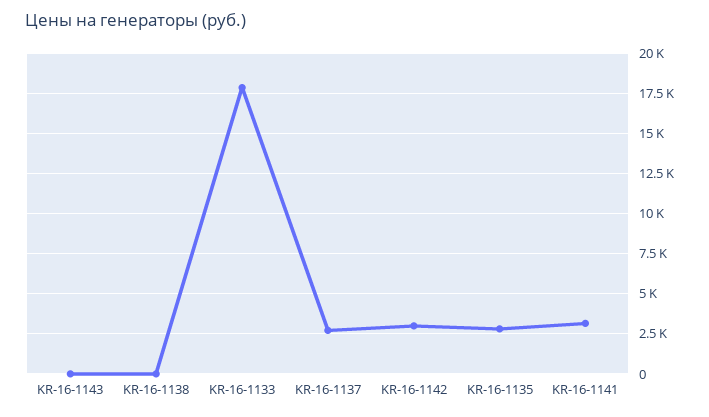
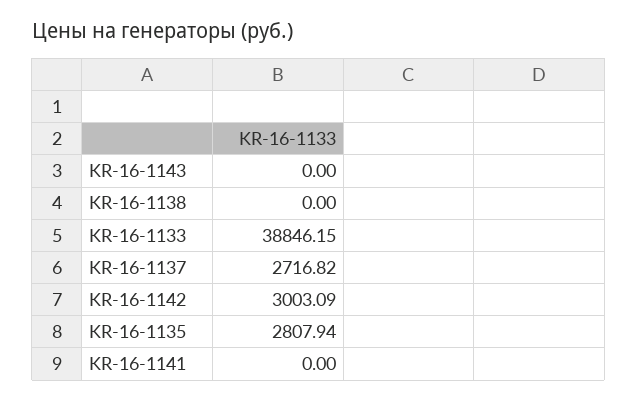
  {
    "KR-16-1143": 0,
    "KR-16-1138": 0,
-   "KR-16-1133": 18000,
+   "KR-16-1133": 38846.15,
    "KR-16-1137": 2716.82,
    "KR-16-1142": 3003.09,
    "KR-16-1135": 2807.94,
-   "KR-16-1141": 3000
+   "KR-16-1141": 0
  }

